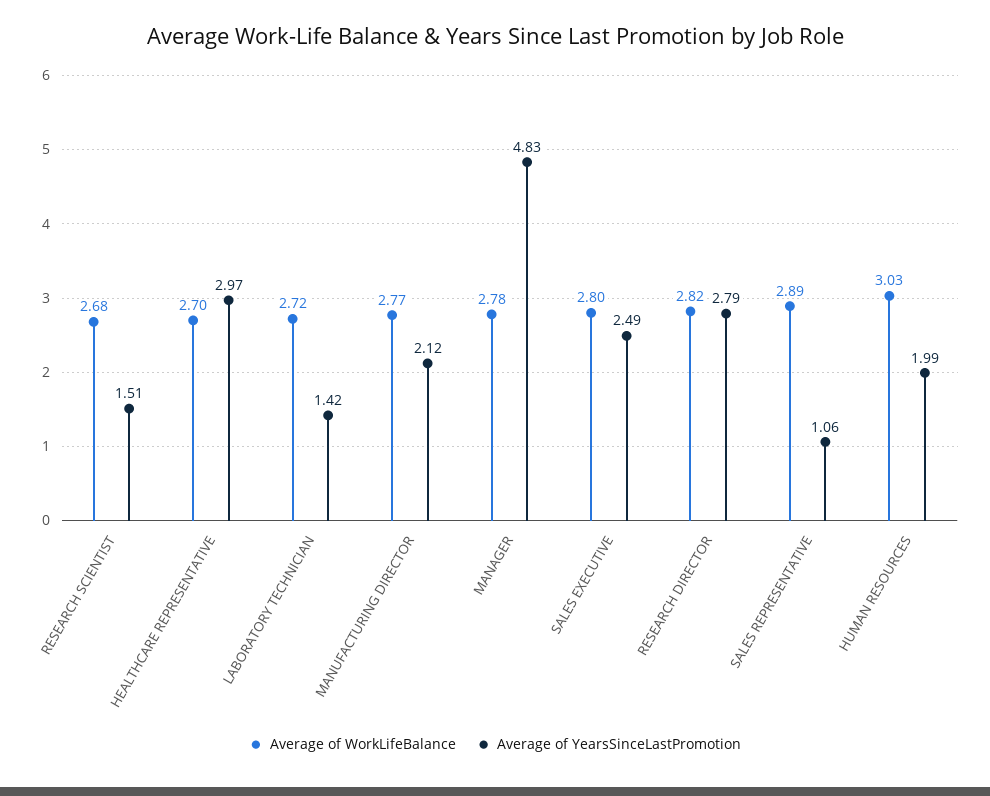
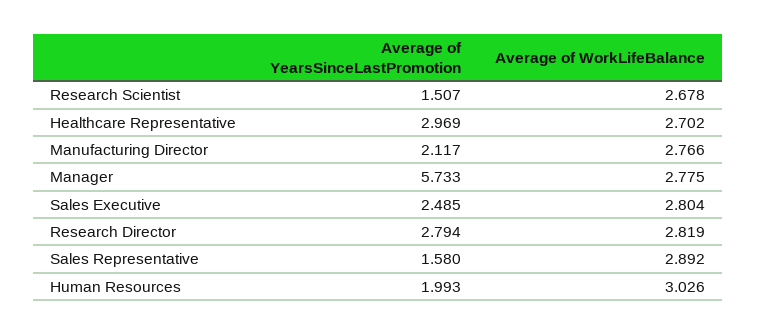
  {
    "Average of WorkLifeBalance": {
      "RESEARCH SCIENTIST": 2.678,
      "HEALTHCARE REPRESENTATIVE": 2.702,
-     "LABORATORY TECHNICIAN": 2.72,
      "MANUFACTURING DIRECTOR": 2.766,
      "MANAGER": 2.775,
      "SALES EXECUTIVE": 2.804,
      "RESEARCH DIRECTOR": 2.819,
      "SALES REPRESENTATIVE": 2.892,
      "HUMAN RESOURCES": 3.026
    },
    "Average of YearsSinceLastPromotion": {
      "RESEARCH SCIENTIST": 1.507,
      "HEALTHCARE REPRESENTATIVE": 2.969,
-     "LABORATORY TECHNICIAN": 1.42,
      "MANUFACTURING DIRECTOR": 2.117,
-     "MANAGER": 4.83,
+     "MANAGER": 5.733,
      "SALES EXECUTIVE": 2.485,
      "RESEARCH DIRECTOR": 2.794,
-     "SALES REPRESENTATIVE": 1.06,
+     "SALES REPRESENTATIVE": 1.58,
      "HUMAN RESOURCES": 1.993
    }
  }

